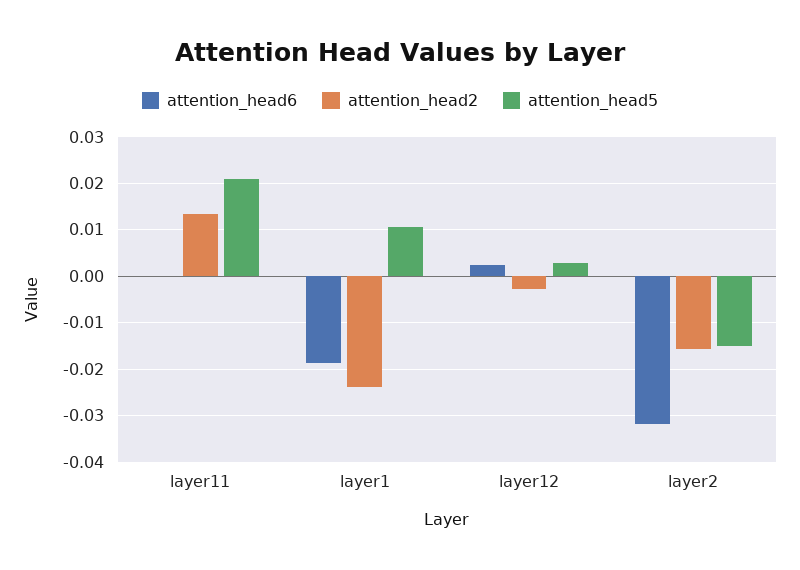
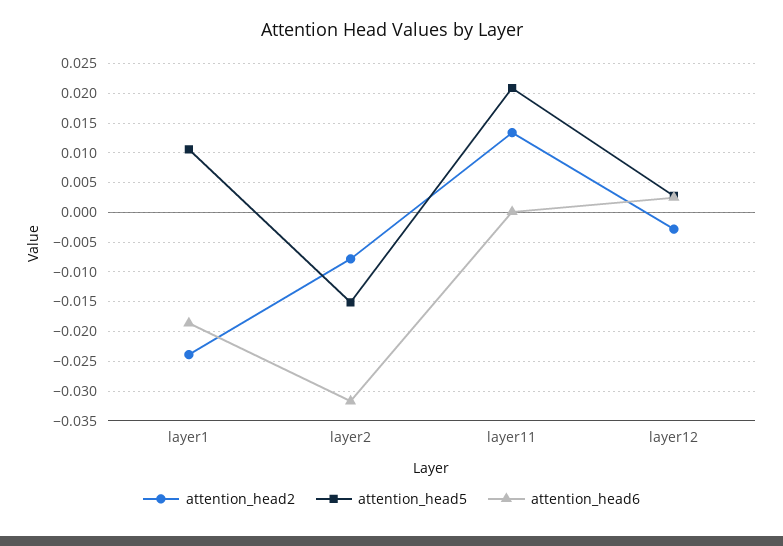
  {
    "attention_head6": {
      "layer11": 0,
      "layer1": -0.018,
      "layer12": 0.002,
      "layer2": -0.032
    },
    "attention_head2": {
      "layer11": 0.014,
      "layer1": -0.024,
      "layer12": -0.002,
-     "layer2": -0.016
+     "layer2": -0.0075
    },
    "attention_head5": {
      "layer11": 0.02,
      "layer1": 0.01,
      "layer12": 0.002,
      "layer2": -0.016
    }
  }

